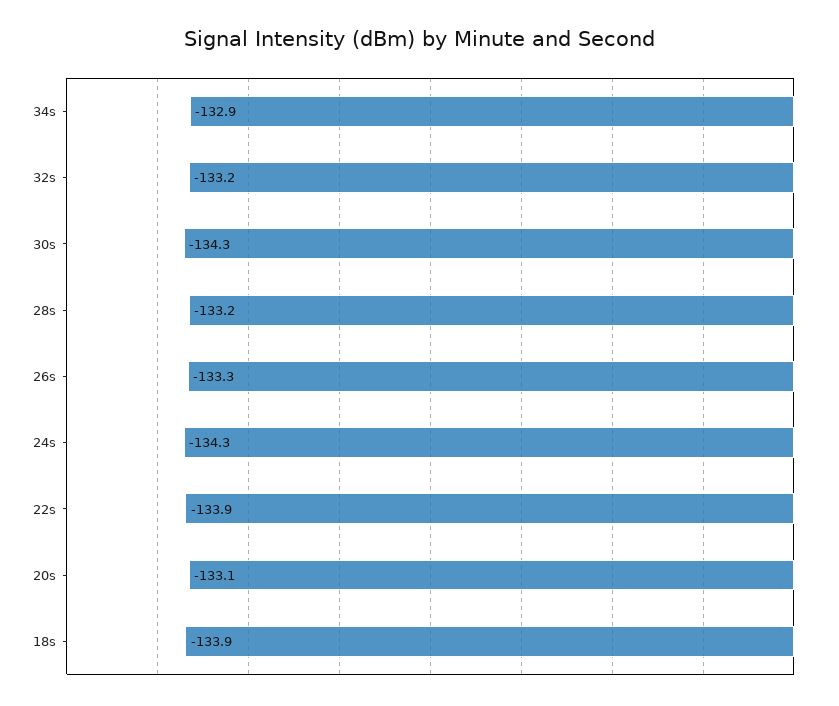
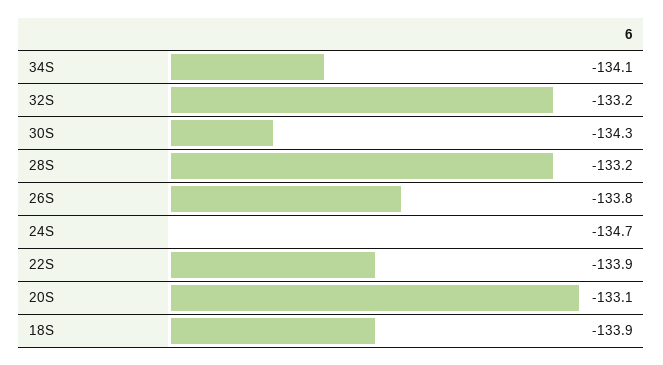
  {
-   "34s": -132.9,
+   "34s": -134.1,
    "32s": -133.2,
    "30s": -134.3,
    "28s": -133.2,
-   "26s": -133.3,
+   "26s": -133.8,
-   "24s": -134.3,
+   "24s": -134.7,
    "22s": -133.9,
    "20s": -133.1,
    "18s": -133.9
  }

